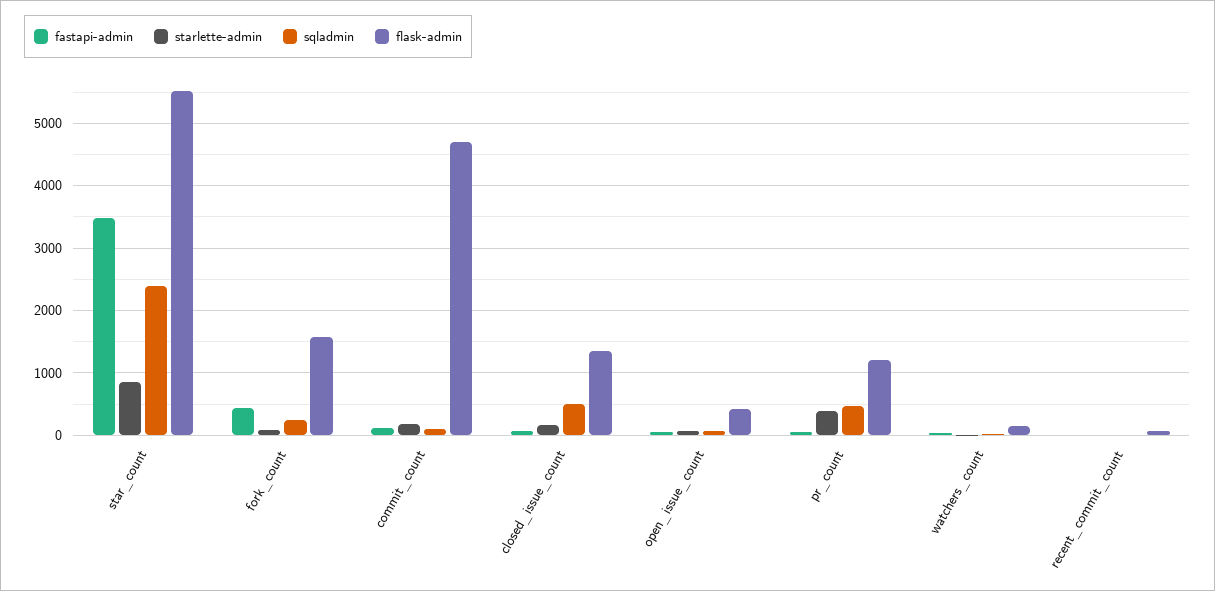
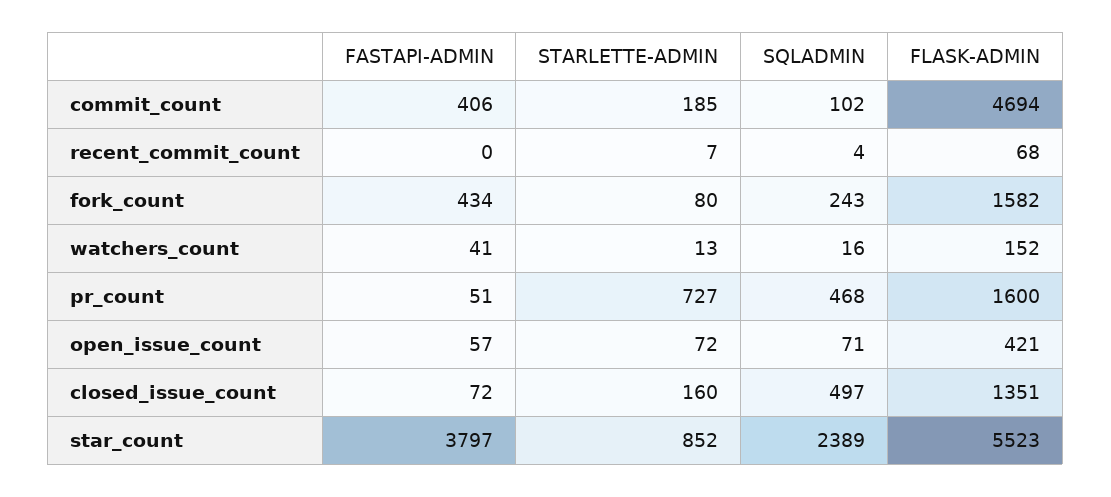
  {
    "fastapi-admin": {
-     "star_count": 3500,
+     "star_count": 3797,
      "fork_count": 434,
-     "commit_count": 100,
+     "commit_count": 406,
      "closed_issue_count": 72,
      "open_issue_count": 57,
      "pr_count": 51,
      "watchers_count": 41,
      "recent_commit_count": 0
    },
    "starlette-admin": {
      "star_count": 852,
      "fork_count": 80,
      "commit_count": 185,
      "closed_issue_count": 160,
      "open_issue_count": 72,
-     "pr_count": 400,
+     "pr_count": 727,
      "watchers_count": 13,
      "recent_commit_count": 7
    },
    "sqladmin": {
      "star_count": 2389,
      "fork_count": 243,
      "commit_count": 102,
      "closed_issue_count": 497,
      "open_issue_count": 71,
      "pr_count": 468,
      "watchers_count": 16,
      "recent_commit_count": 4
    },
    "flask-admin": {
      "star_count": 5523,
      "fork_count": 1582,
      "commit_count": 4694,
      "closed_issue_count": 1351,
      "open_issue_count": 421,
-     "pr_count": 1200,
+     "pr_count": 1600,
      "watchers_count": 152,
      "recent_commit_count": 68
    }
  }

